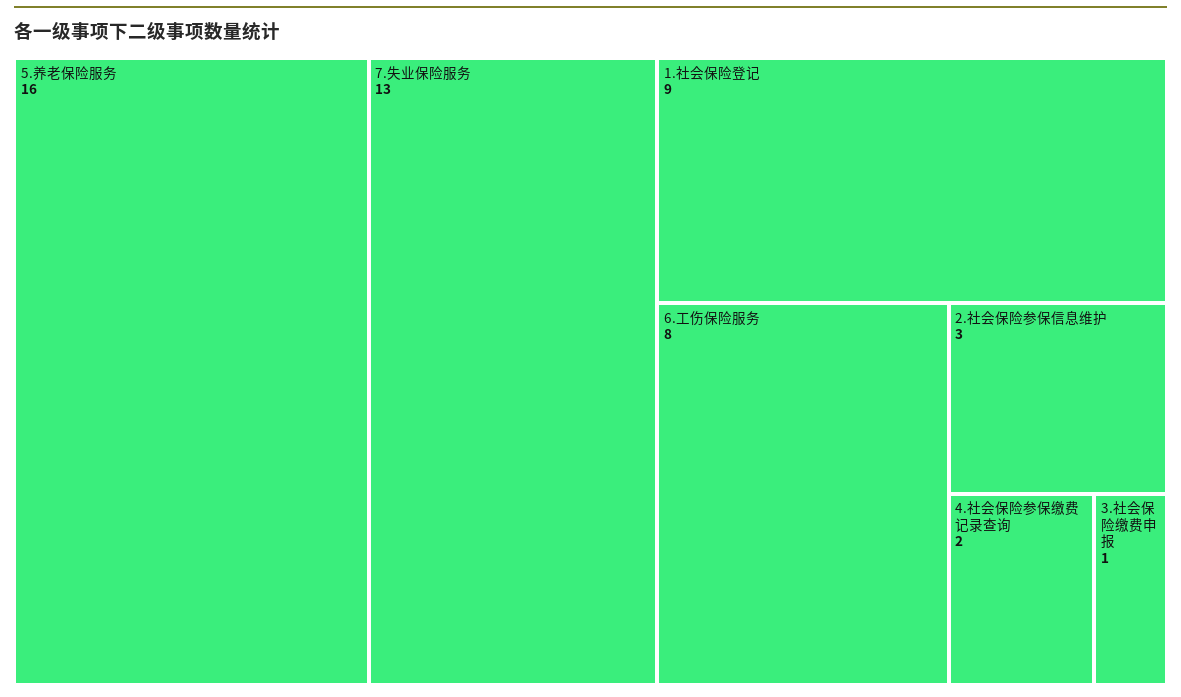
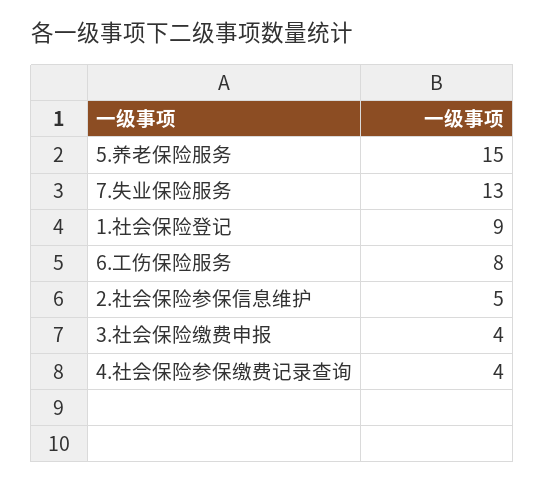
  {
-   "5.养老保险服务": 16,
+   "5.养老保险服务": 15,
    "7.失业保险服务": 13,
    "1.社会保险登记": 9,
    "6.工伤保险服务": 8,
-   "2.社会保险参保信息维护": 3,
+   "2.社会保险参保信息维护": 5,
-   "4.社会保险参保缴费记录查询": 2,
+   "4.社会保险参保缴费记录查询": 4,
-   "3.社会保险缴费申报": 1
+   "3.社会保险缴费申报": 4
  }

